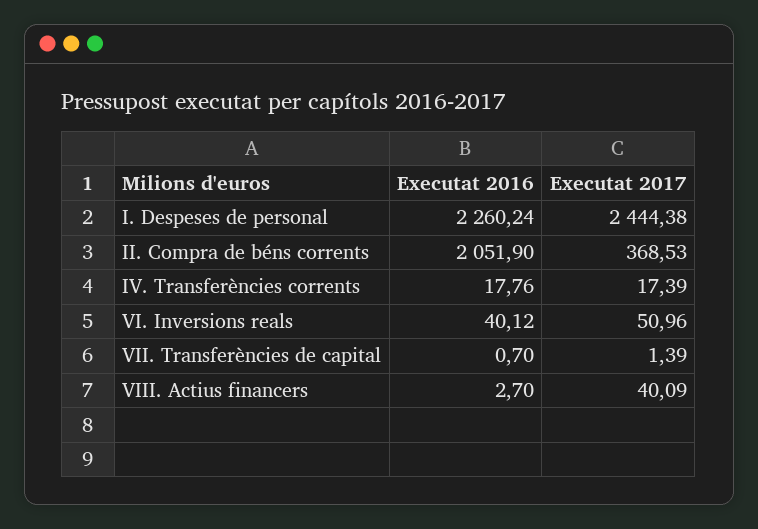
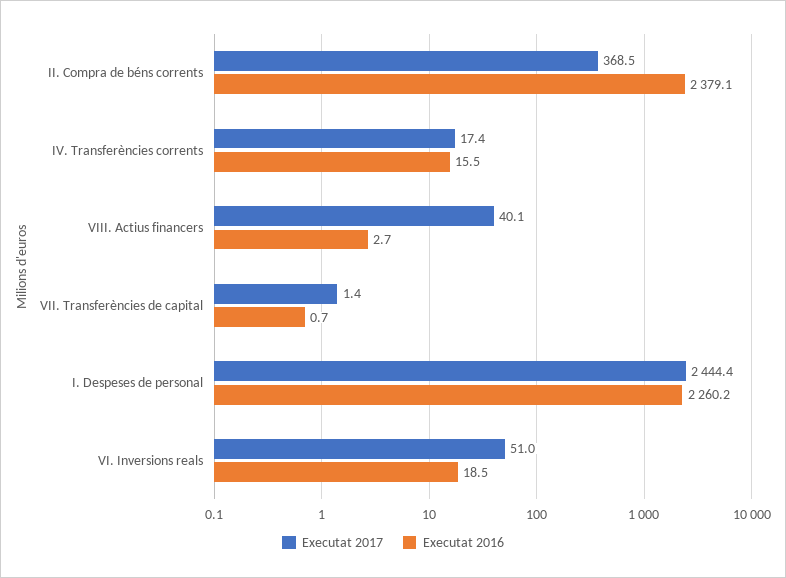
  {
    "Executat 2016": {
      "I. Despeses de personal": 2260.24,
-     "II. Compra de béns corrents": 2051.9,
+     "II. Compra de béns corrents": 2379.1,
-     "IV. Transferències corrents": 17.76,
+     "IV. Transferències corrents": 15.5,
-     "VI. Inversions reals": 40.12,
+     "VI. Inversions reals": 18.5,
      "VII. Transferències de capital": 0.7,
      "VIII. Actius financers": 2.7
    },
    "Executat 2017": {
      "I. Despeses de personal": 2444.38,
      "II. Compra de béns corrents": 368.53,
      "IV. Transferències corrents": 17.39,
      "VI. Inversions reals": 50.96,
      "VII. Transferències de capital": 1.39,
      "VIII. Actius financers": 40.09
    }
  }

